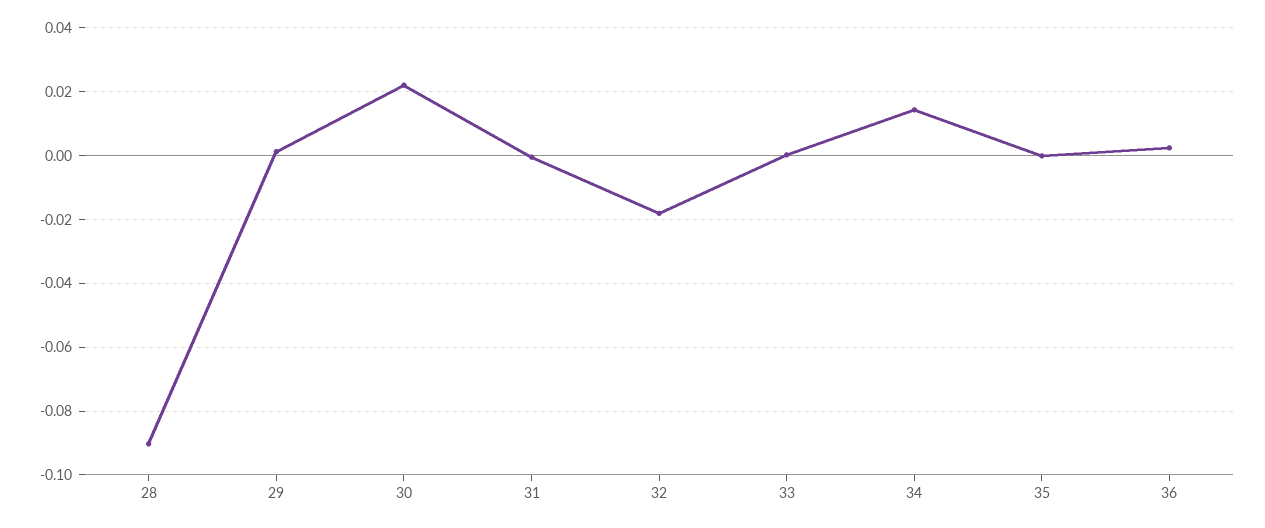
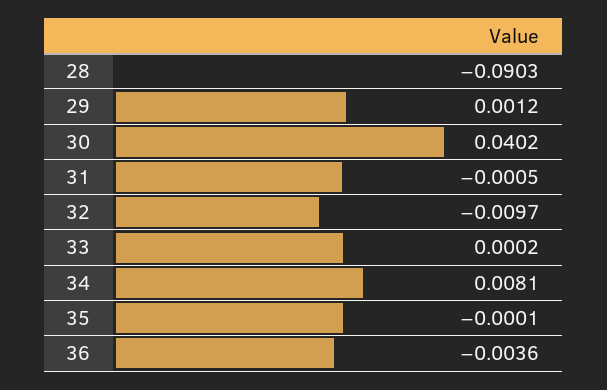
  {
    "28": -0.0903,
    "29": 0.0012,
-   "30": 0.022,
+   "30": 0.0402,
    "31": -0.0005,
-   "32": -0.018,
+   "32": -0.0097,
    "33": 0.0002,
-   "34": 0.014,
+   "34": 0.0081,
    "35": -0.0001,
-   "36": 0.002
+   "36": -0.0036
  }

